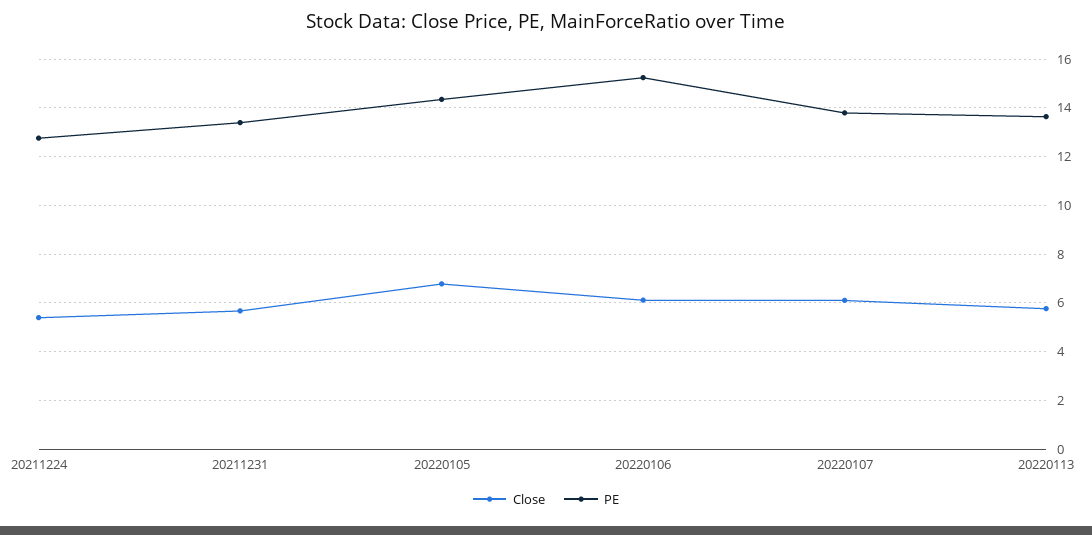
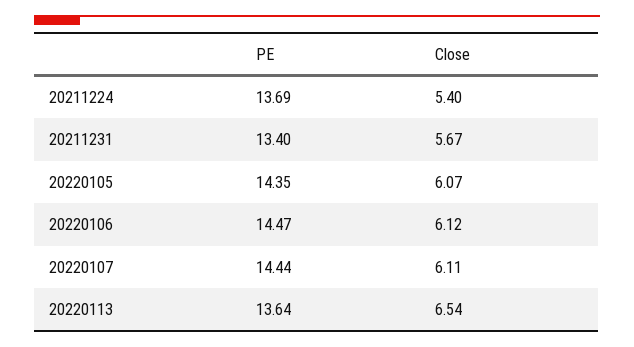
  {
    "Close": {
      "20211224": 5.4,
      "20211231": 5.67,
-     "20220105": 6.75,
+     "20220105": 6.07,
      "20220106": 6.12,
      "20220107": 6.11,
-     "20220113": 5.75
+     "20220113": 6.54
    },
    "PE": {
-     "20211224": 12.75,
+     "20211224": 13.69,
      "20211231": 13.4,
      "20220105": 14.35,
-     "20220106": 15.25,
+     "20220106": 14.47,
-     "20220107": 13.75,
+     "20220107": 14.44,
      "20220113": 13.64
    }
  }

